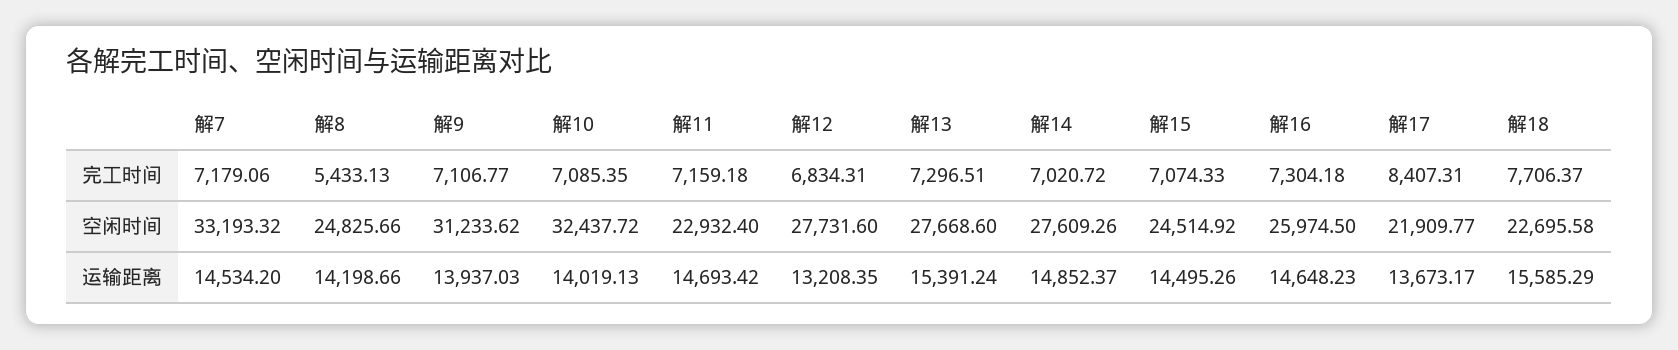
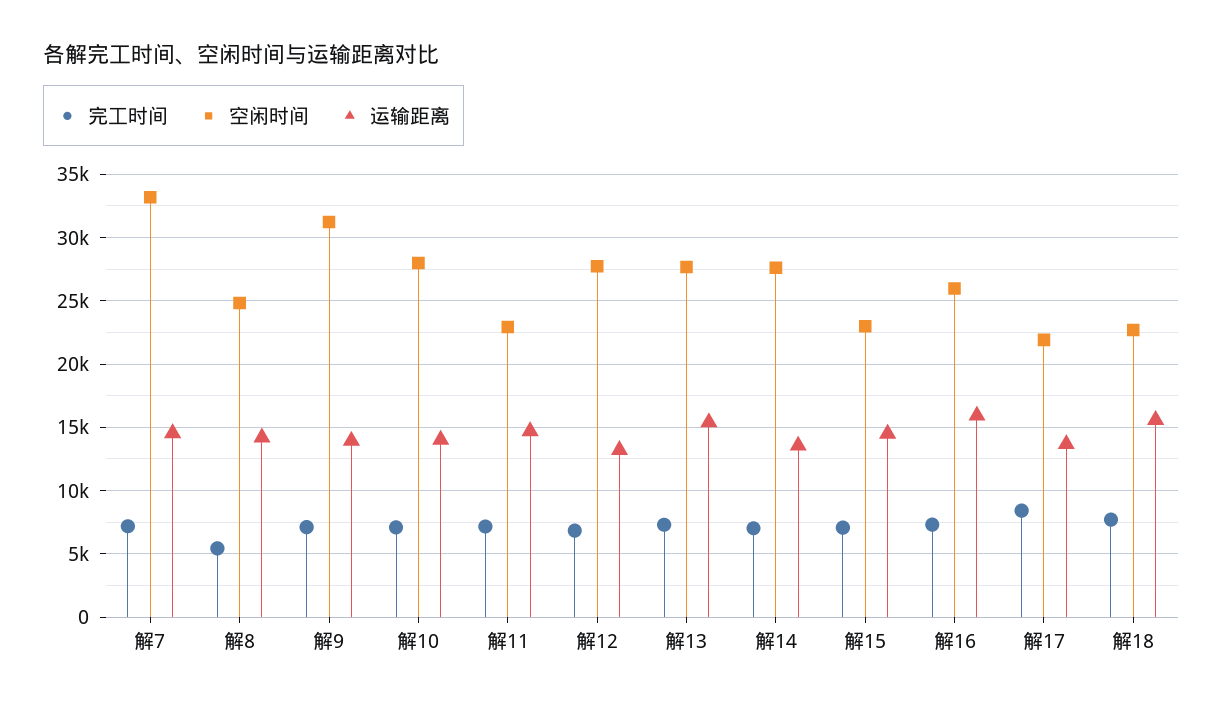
  {
    "完工时间": {
      "解7": 7179.06,
      "解8": 5433.13,
      "解9": 7106.77,
      "解10": 7085.35,
      "解11": 7159.18,
      "解12": 6834.31,
      "解13": 7296.51,
      "解14": 7020.72,
      "解15": 7074.33,
      "解16": 7304.18,
      "解17": 8407.31,
      "解18": 7706.37
    },
    "空闲时间": {
      "解7": 33193.32,
      "解8": 24825.66,
      "解9": 31233.62,
-     "解10": 32437.72,
+     "解10": 28000,
      "解11": 22932.4,
      "解12": 27731.6,
      "解13": 27668.6,
      "解14": 27609.26,
-     "解15": 24514.92,
+     "解15": 23000,
      "解16": 25974.5,
      "解17": 21909.77,
      "解18": 22695.58
    },
    "运输距离": {
      "解7": 14534.2,
      "解8": 14198.66,
      "解9": 13937.03,
      "解10": 14019.13,
      "解11": 14693.42,
      "解12": 13208.35,
      "解13": 15391.24,
-     "解14": 14852.37,
+     "解14": 13500,
      "解15": 14495.26,
-     "解16": 14648.23,
+     "解16": 16000,
      "解17": 13673.17,
      "解18": 15585.29
    }
  }

